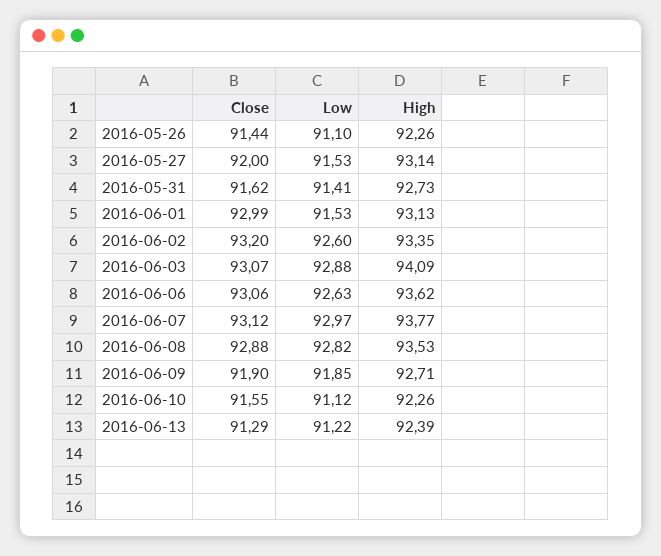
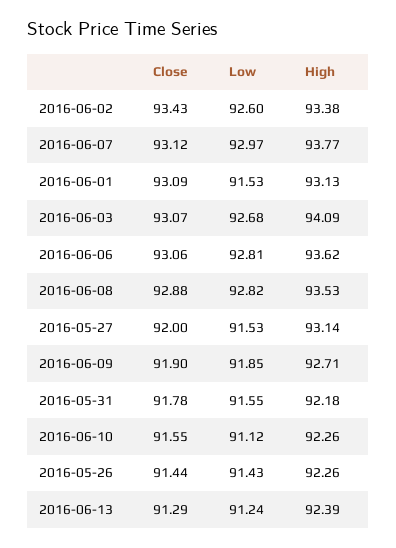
  {
    "Close": {
      "2016-05-26": 91.44,
      "2016-05-27": 92,
-     "2016-05-31": 91.62,
+     "2016-05-31": 91.78,
-     "2016-06-01": 92.99,
+     "2016-06-01": 93.09,
-     "2016-06-02": 93.2,
+     "2016-06-02": 93.43,
      "2016-06-03": 93.07,
      "2016-06-06": 93.06,
      "2016-06-07": 93.12,
      "2016-06-08": 92.88,
      "2016-06-09": 91.9,
      "2016-06-10": 91.55,
      "2016-06-13": 91.29
    },
    "Low": {
-     "2016-05-26": 91.1,
+     "2016-05-26": 91.43,
      "2016-05-27": 91.53,
-     "2016-05-31": 91.41,
+     "2016-05-31": 91.55,
      "2016-06-01": 91.53,
      "2016-06-02": 92.6,
-     "2016-06-03": 92.88,
+     "2016-06-03": 92.68,
-     "2016-06-06": 92.63,
+     "2016-06-06": 92.81,
      "2016-06-07": 92.97,
      "2016-06-08": 92.82,
      "2016-06-09": 91.85,
      "2016-06-10": 91.12,
-     "2016-06-13": 91.22
+     "2016-06-13": 91.24
    },
    "High": {
      "2016-05-26": 92.26,
      "2016-05-27": 93.14,
-     "2016-05-31": 92.73,
+     "2016-05-31": 92.18,
      "2016-06-01": 93.13,
-     "2016-06-02": 93.35,
+     "2016-06-02": 93.38,
      "2016-06-03": 94.09,
      "2016-06-06": 93.62,
      "2016-06-07": 93.77,
      "2016-06-08": 93.53,
      "2016-06-09": 92.71,
      "2016-06-10": 92.26,
      "2016-06-13": 92.39
    }
  }

